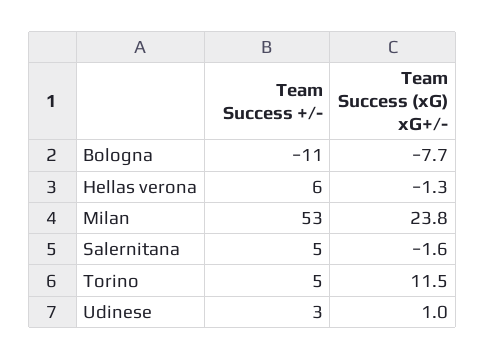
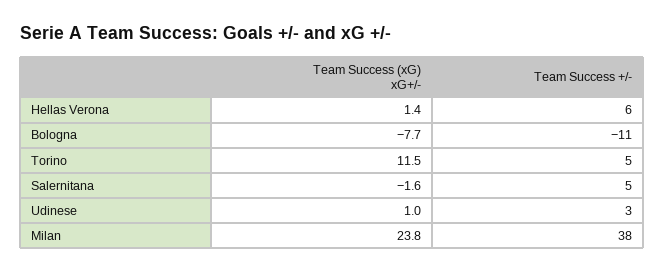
  {
    "Team Success +/-": {
      "Bologna": -11,
      "Hellas verona": 6,
-     "Milan": 53,
+     "Milan": 38,
      "Salernitana": 5,
      "Torino": 5,
      "Udinese": 3
    },
    "Team Success (xG) xG+/-": {
      "Bologna": -7.7,
-     "Hellas verona": -1.3,
+     "Hellas verona": 1.4,
      "Milan": 23.8,
      "Salernitana": -1.6,
      "Torino": 11.5,
      "Udinese": 1
    }
  }

